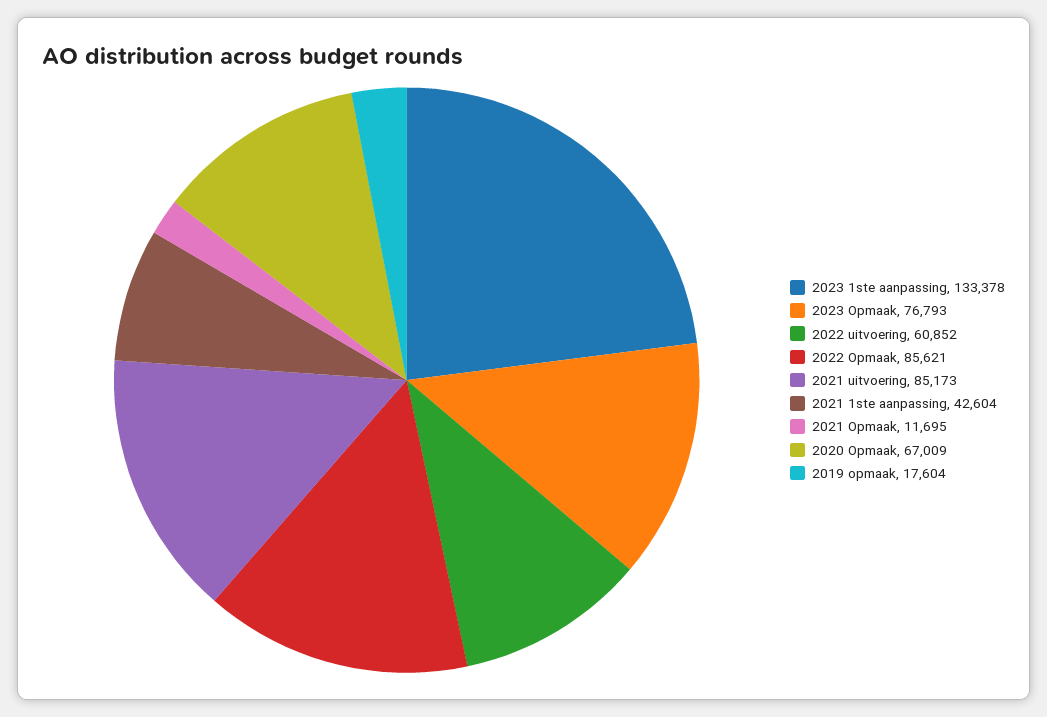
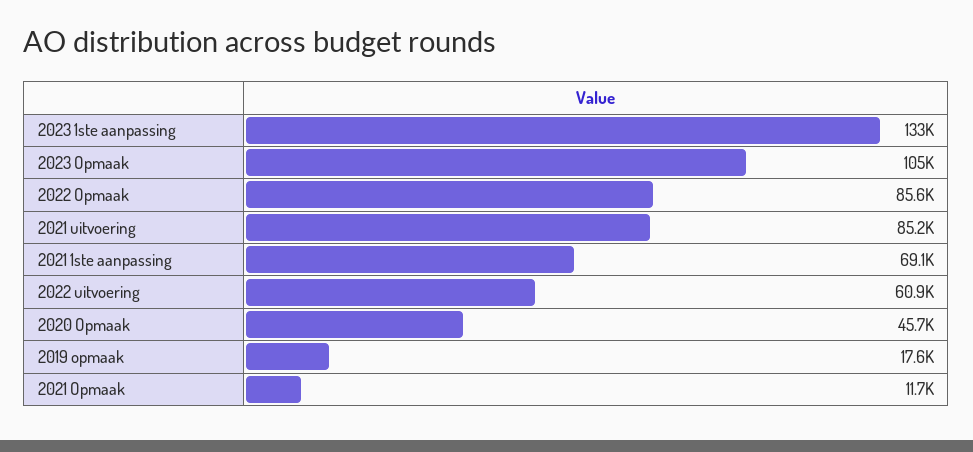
  {
    "2023 1ste aanpassing": 133378,
-   "2023 Opmaak": 76793,
+   "2023 Opmaak": 105000,
    "2022 uitvoering": 60852,
    "2022 Opmaak": 85621,
    "2021 uitvoering": 85173,
-   "2021 1ste aanpassing": 42604,
+   "2021 1ste aanpassing": 69100,
    "2021 Opmaak": 11695,
-   "2020 Opmaak": 67009,
+   "2020 Opmaak": 45700,
    "2019 opmaak": 17604
  }

